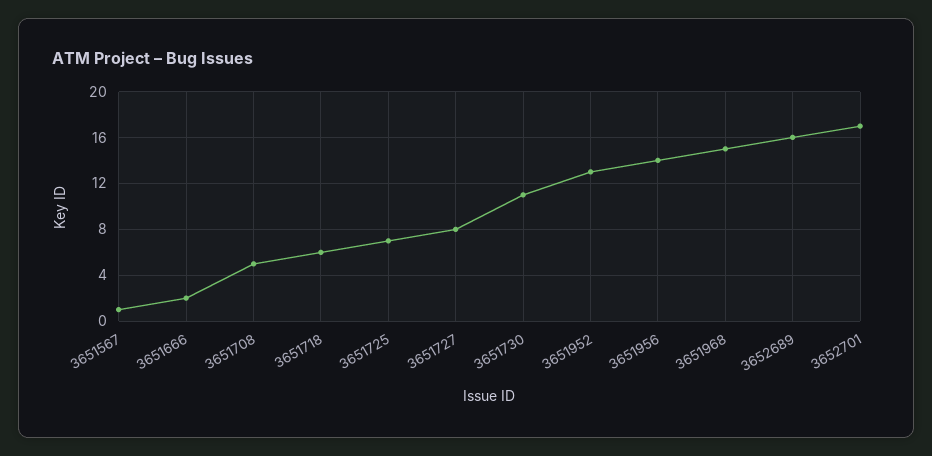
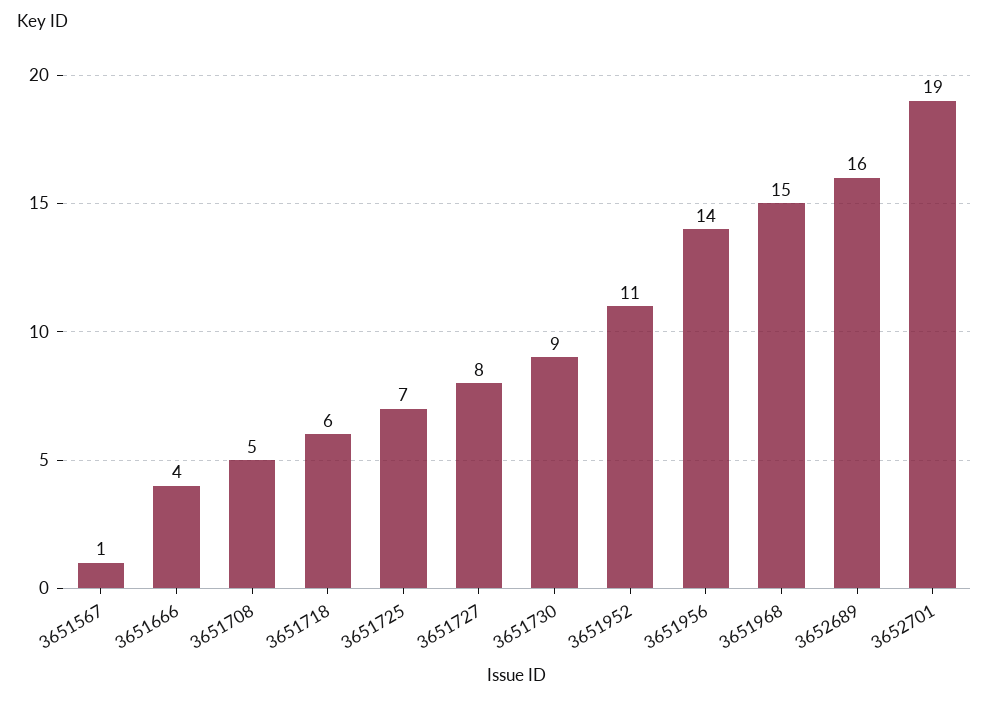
  {
    "3651567": 1,
-   "3651666": 2,
+   "3651666": 4,
    "3651708": 5,
    "3651718": 6,
    "3651725": 7,
    "3651727": 8,
-   "3651730": 11,
+   "3651730": 9,
-   "3651952": 13,
+   "3651952": 11,
    "3651956": 14,
    "3651968": 15,
    "3652689": 16,
-   "3652701": 17
+   "3652701": 19
  }

